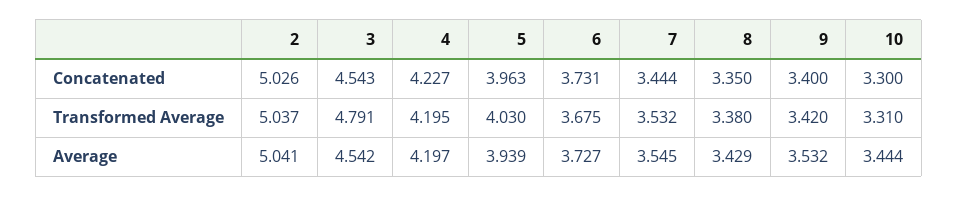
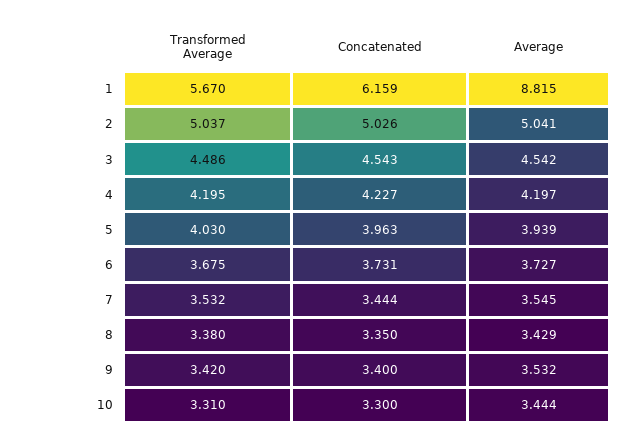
  {
    "2": {
      "Concatenated": 5.026,
      "Transformed Average": 5.037,
      "Average": 5.041
    },
    "3": {
      "Concatenated": 4.543,
-     "Transformed Average": 4.791,
+     "Transformed Average": 4.486,
      "Average": 4.542
    },
    "4": {
      "Concatenated": 4.227,
      "Transformed Average": 4.195,
      "Average": 4.197
    },
    "5": {
      "Concatenated": 3.963,
      "Transformed Average": 4.03,
      "Average": 3.939
    },
    "6": {
      "Concatenated": 3.731,
      "Transformed Average": 3.675,
      "Average": 3.727
    },
    "7": {
      "Concatenated": 3.444,
      "Transformed Average": 3.532,
      "Average": 3.545
    },
    "8": {
      "Concatenated": 3.35,
      "Transformed Average": 3.38,
      "Average": 3.429
    },
    "9": {
      "Concatenated": 3.4,
      "Transformed Average": 3.42,
      "Average": 3.532
    },
    "10": {
      "Concatenated": 3.3,
      "Transformed Average": 3.31,
      "Average": 3.444
-   }
+   },
+   "1": {
+     "Transformed Average": 5.67,
+     "Concatenated": 6.159,
+     "Average": 8.815
+   }
  }

